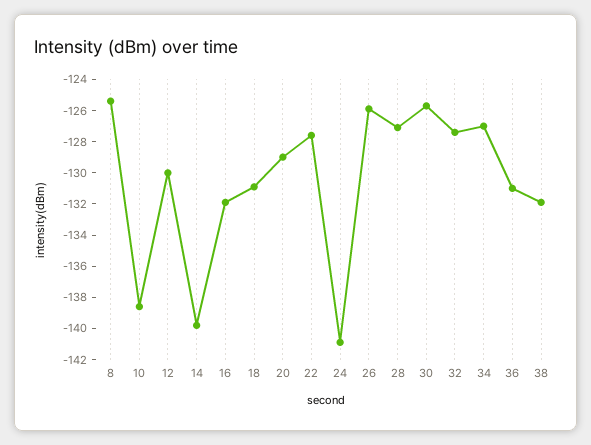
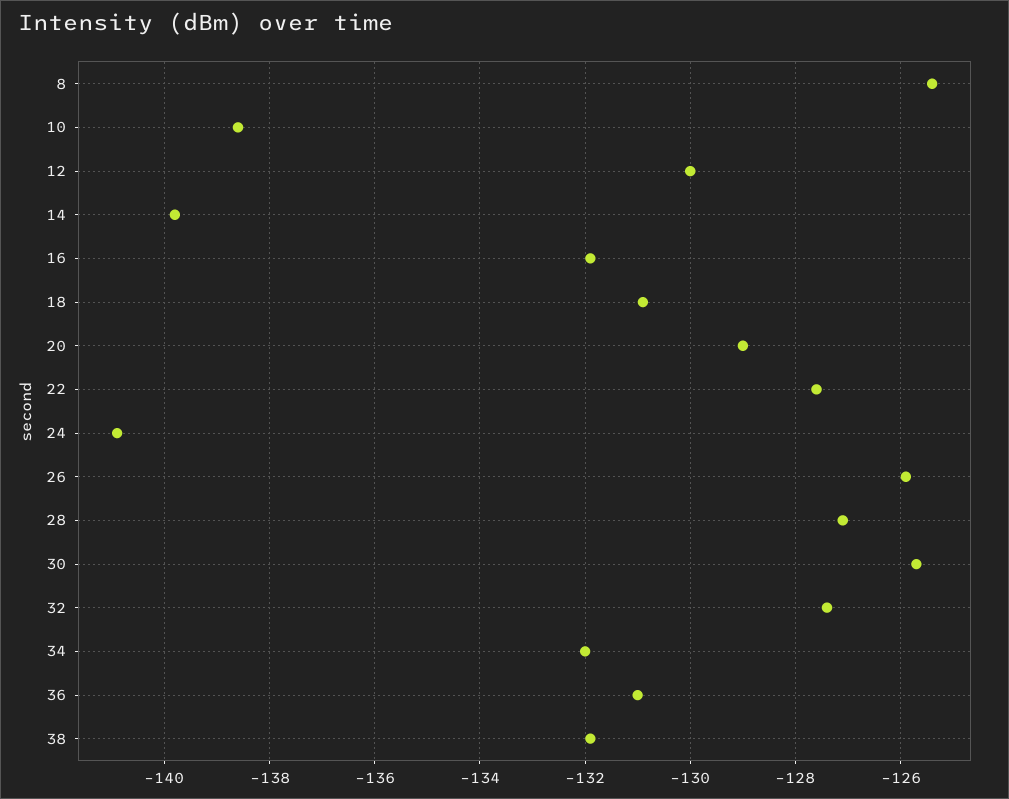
  {
    "8": -125.5,
    "10": -138.5,
    "12": -130,
    "14": -140,
    "16": -132,
    "18": -131,
    "20": -129,
    "22": -127.5,
    "24": -141,
    "26": -126,
    "28": -127,
    "30": -125.5,
    "32": -127.5,
-   "34": -127,
+   "34": -132,
    "36": -131,
    "38": -132
  }

